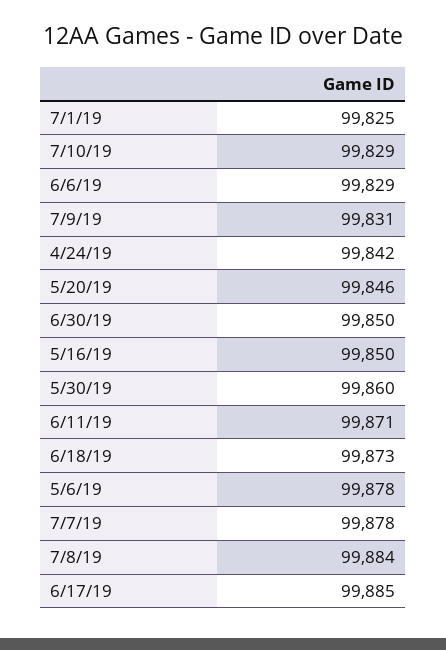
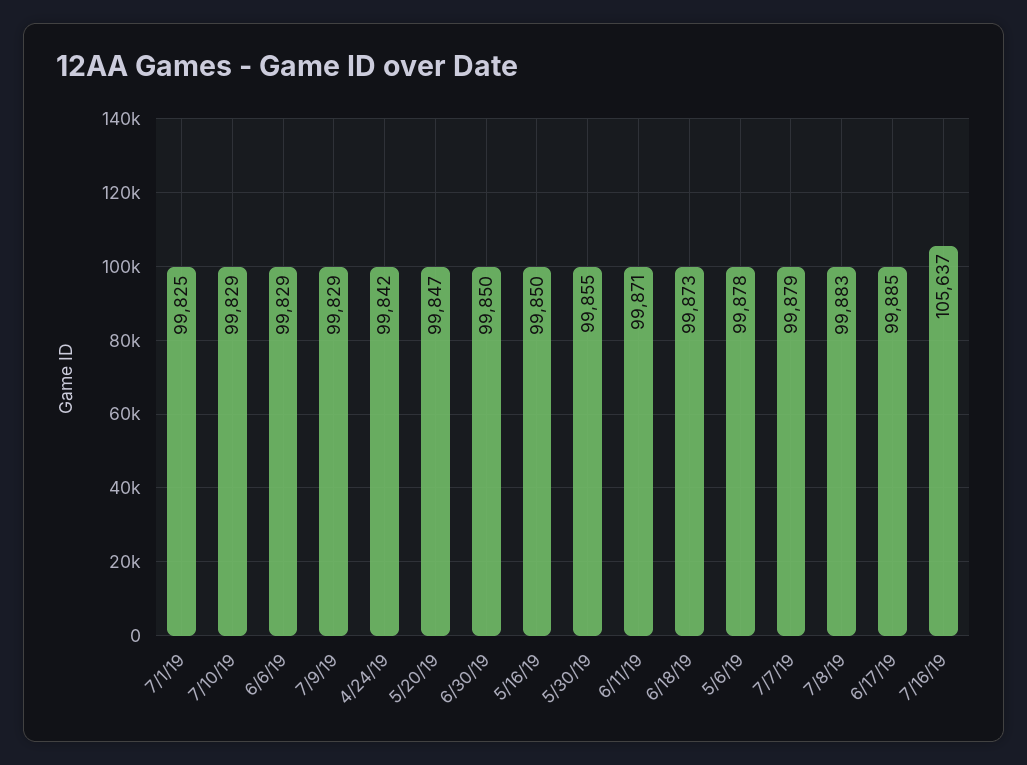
  {
    "7/1/19": 99825,
    "7/10/19": 99829,
    "6/6/19": 99829,
-   "7/9/19": 99831,
+   "7/9/19": 99829,
    "4/24/19": 99842,
-   "5/20/19": 99846,
+   "5/20/19": 99847,
    "6/30/19": 99850,
    "5/16/19": 99850,
-   "5/30/19": 99860,
+   "5/30/19": 99855,
    "6/11/19": 99871,
    "6/18/19": 99873,
    "5/6/19": 99878,
-   "7/7/19": 99878,
+   "7/7/19": 99879,
-   "7/8/19": 99884,
+   "7/8/19": 99883,
-   "6/17/19": 99885
+   "6/17/19": 99885,
+   "7/16/19": 105637
  }

